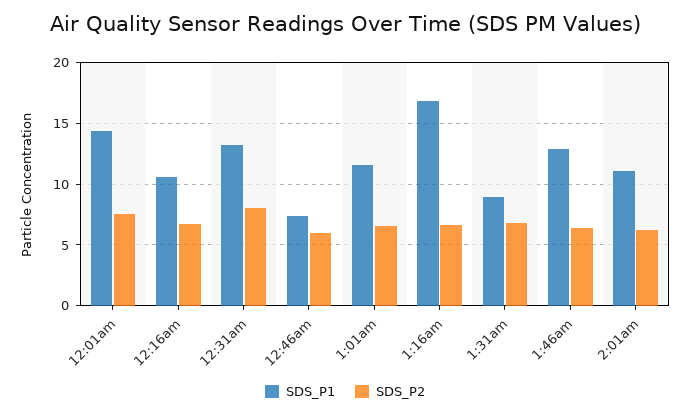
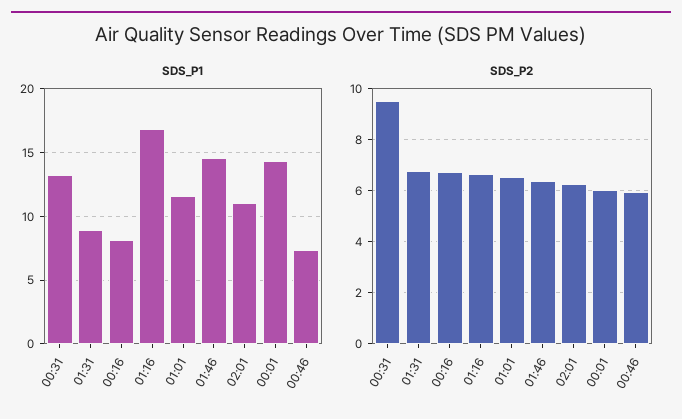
  {
    "SDS_P1": {
      "12:01am": 14.5,
-     "12:16am": 10.5,
+     "12:16am": 8,
      "12:31am": 13,
      "12:46am": 7.5,
      "1:01am": 11.5,
      "1:16am": 17,
      "1:31am": 9,
-     "1:46am": 13,
+     "1:46am": 14.5,
      "2:01am": 11
    },
    "SDS_P2": {
-     "12:01am": 7.5,
+     "12:01am": 6,
      "12:16am": 6.75,
-     "12:31am": 8,
+     "12:31am": 9.5,
      "12:46am": 6,
      "1:01am": 6.5,
      "1:16am": 6.75,
      "1:31am": 6.75,
      "1:46am": 6.5,
      "2:01am": 6.25
    }
  }

